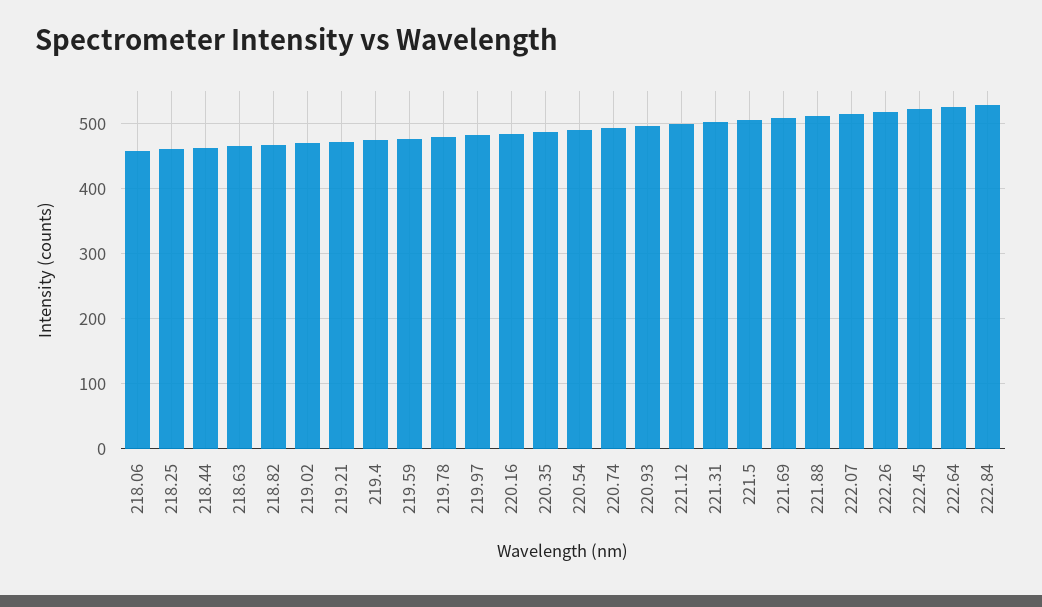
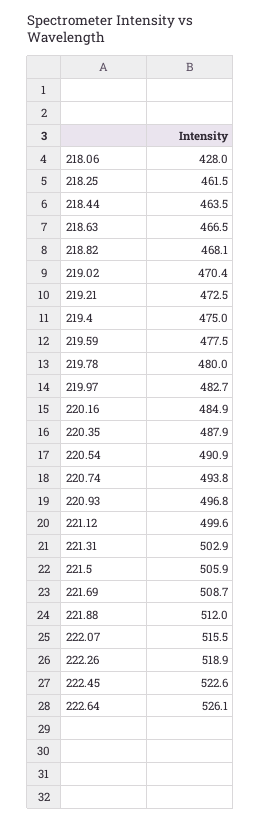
  {
-   "218.06": 460,
+   "218.06": 428,
    "218.25": 461.5,
    "218.44": 463.5,
    "218.63": 466.5,
    "218.82": 468.1,
    "219.02": 470.4,
    "219.21": 472.5,
    "219.4": 475,
    "219.59": 477.5,
    "219.78": 480,
    "219.97": 482.7,
    "220.16": 484.9,
    "220.35": 487.9,
    "220.54": 490.9,
    "220.74": 493.8,
    "220.93": 496.8,
    "221.12": 499.6,
    "221.31": 502.9,
    "221.5": 505.9,
    "221.69": 508.7,
    "221.88": 512,
    "222.07": 515.5,
    "222.26": 518.9,
    "222.45": 522.6,
-   "222.64": 526.1,
+   "222.64": 526.1
-   "222.84": 530
  }

